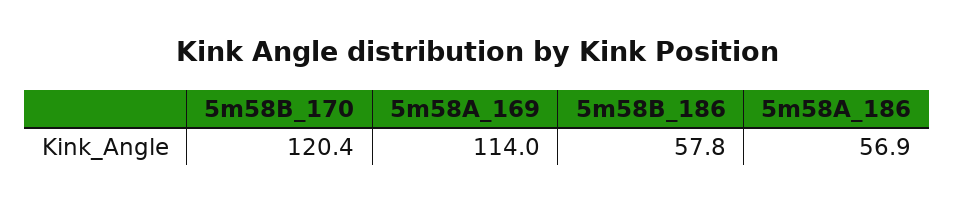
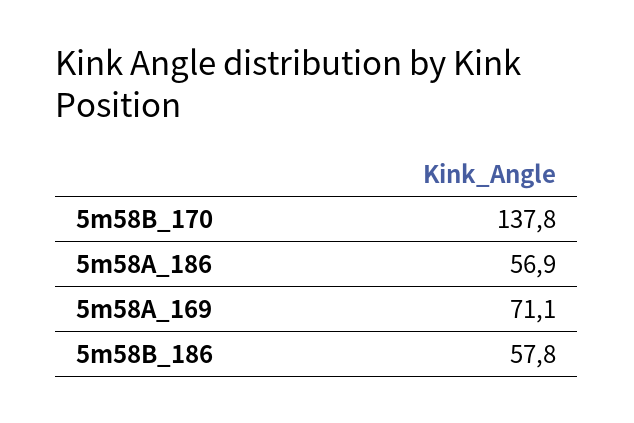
  {
-   "5m58B_170": 120.4,
+   "5m58B_170": 137.8,
-   "5m58A_169": 114,
+   "5m58A_169": 71.1,
    "5m58B_186": 57.8,
    "5m58A_186": 56.9
  }

